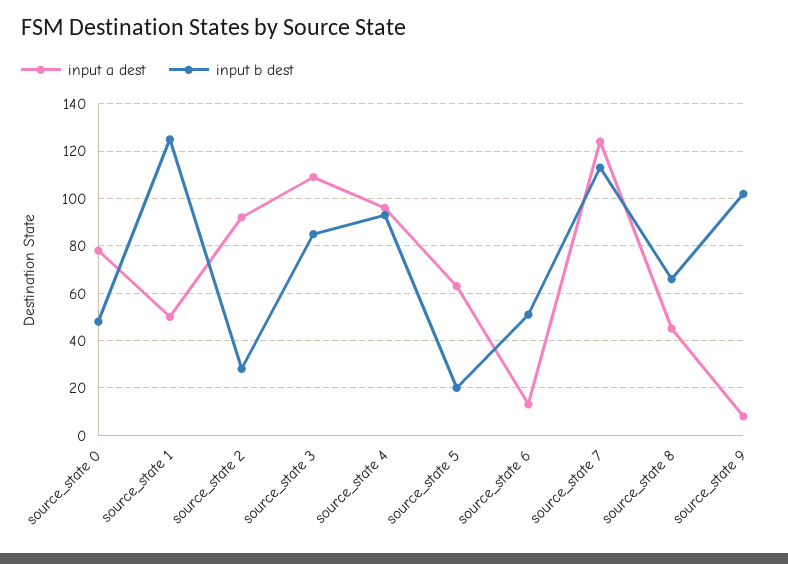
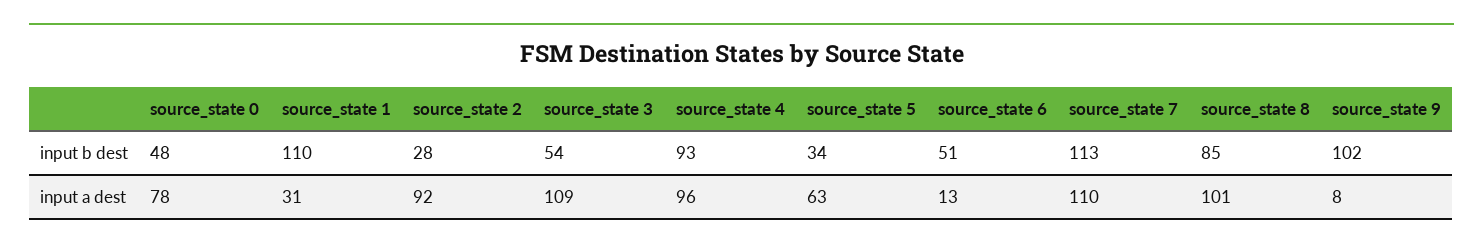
  {
    "input a dest": {
      "source_state 0": 78,
-     "source_state 1": 50,
+     "source_state 1": 31,
      "source_state 2": 92,
      "source_state 3": 109,
      "source_state 4": 96,
      "source_state 5": 63,
      "source_state 6": 13,
-     "source_state 7": 125,
+     "source_state 7": 110,
-     "source_state 8": 45,
+     "source_state 8": 101,
      "source_state 9": 8
    },
    "input b dest": {
      "source_state 0": 48,
-     "source_state 1": 125,
+     "source_state 1": 110,
      "source_state 2": 28,
-     "source_state 3": 85,
+     "source_state 3": 54,
      "source_state 4": 93,
-     "source_state 5": 20,
+     "source_state 5": 34,
      "source_state 6": 51,
      "source_state 7": 113,
-     "source_state 8": 65,
+     "source_state 8": 85,
      "source_state 9": 102
    }
  }

